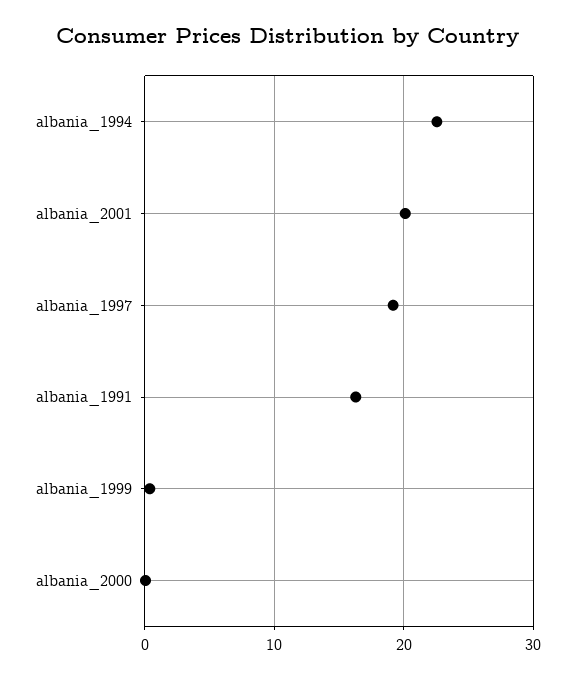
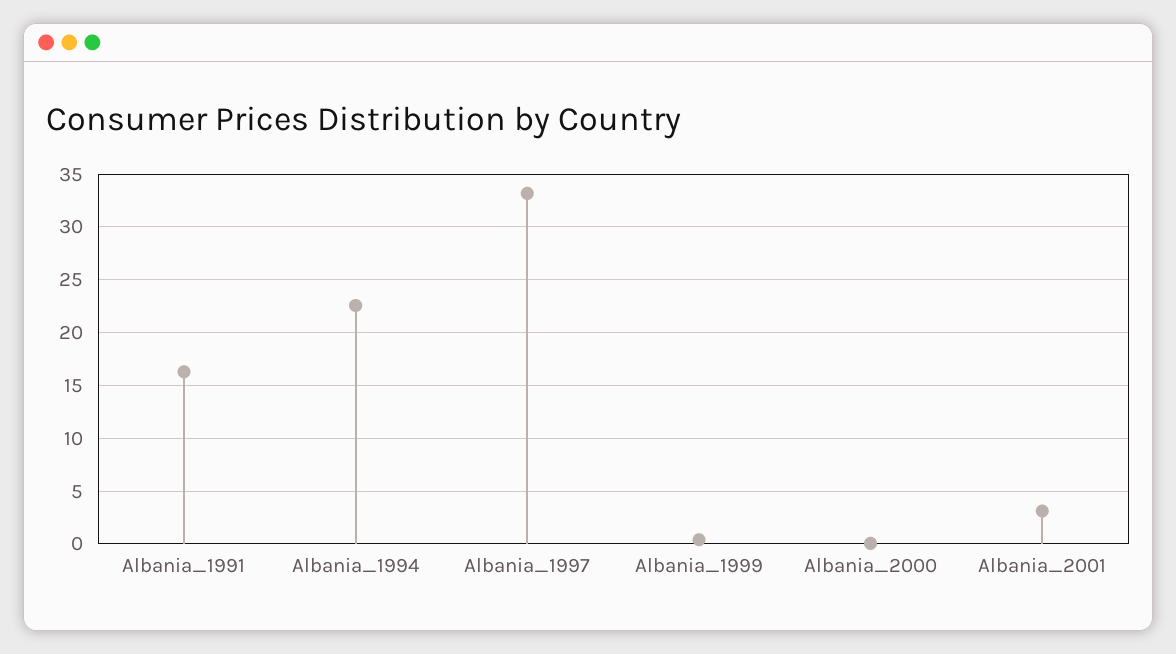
  {
    "albania_1994": 23,
-   "albania_2001": 20,
+   "albania_2001": 3,
-   "albania_1997": 19,
+   "albania_1997": 33,
    "albania_1991": 16,
    "albania_1999": 0,
    "albania_2000": 0
  }

